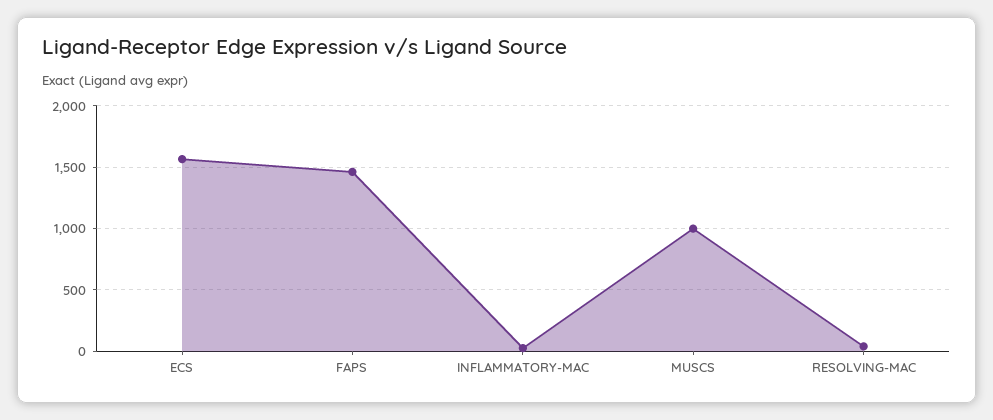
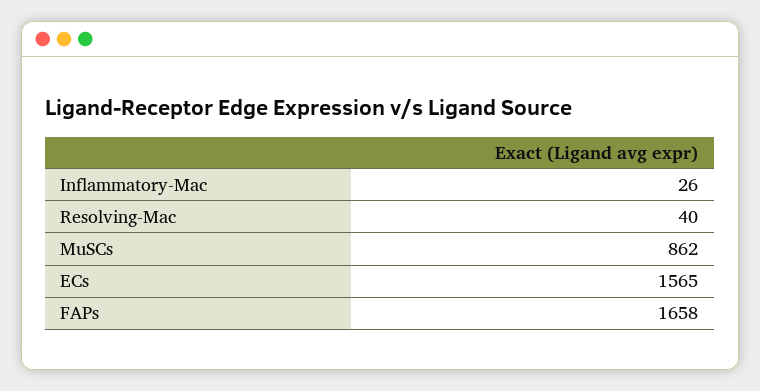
  {
    "ECS": 1565,
-   "FAPS": 1450,
+   "FAPS": 1658,
    "INFLAMMATORY-MAC": 26,
-   "MUSCS": 1000,
+   "MUSCS": 862,
    "RESOLVING-MAC": 40
  }

